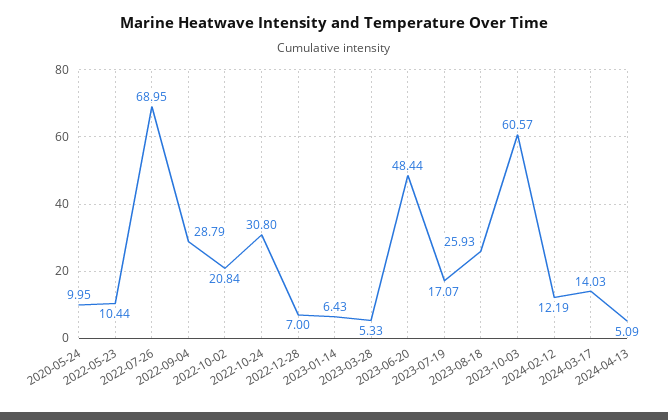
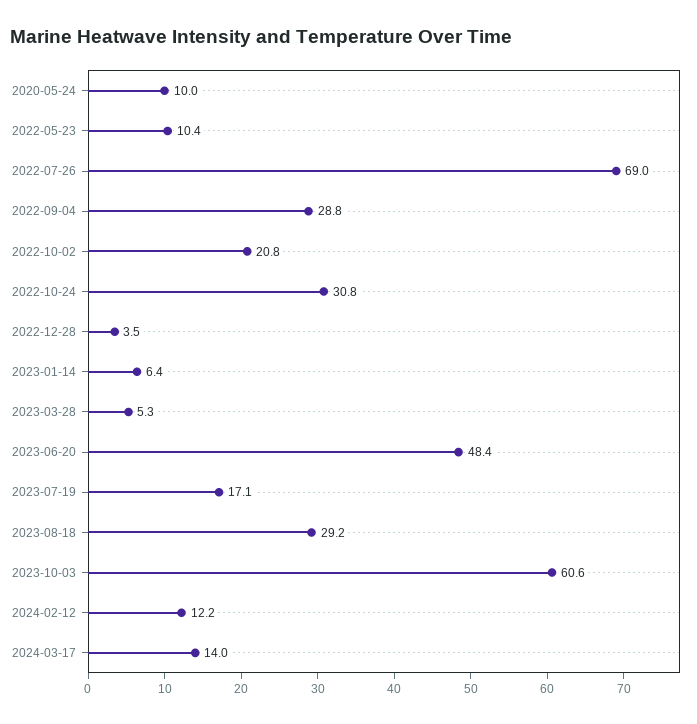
  {
    "2020-05-24": 9.95,
    "2022-05-23": 10.44,
    "2022-07-26": 68.95,
    "2022-09-04": 28.79,
    "2022-10-02": 20.84,
    "2022-10-24": 30.8,
-   "2022-12-28": 7,
+   "2022-12-28": 3.5,
    "2023-01-14": 6.43,
    "2023-03-28": 5.33,
    "2023-06-20": 48.44,
    "2023-07-19": 17.07,
-   "2023-08-18": 25.93,
+   "2023-08-18": 29.2,
    "2023-10-03": 60.57,
    "2024-02-12": 12.19,
-   "2024-03-17": 14.03,
+   "2024-03-17": 14.03
-   "2024-04-13": 5.09
  }

